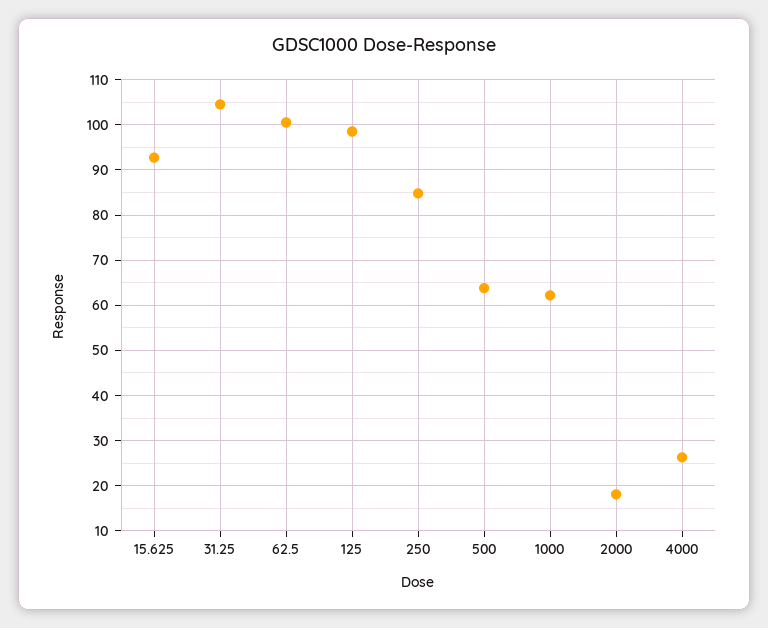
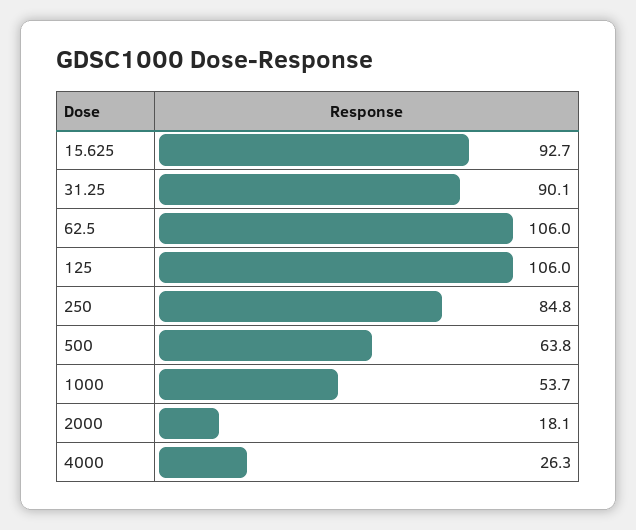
  {
    "15.625": 92.7,
-   "31.25": 104,
+   "31.25": 90.1,
-   "62.5": 100,
+   "62.5": 106,
-   "125": 98,
+   "125": 106,
    "250": 84.8,
    "500": 63.8,
-   "1000": 62,
+   "1000": 53.7,
    "2000": 18.1,
    "4000": 26.3
  }

